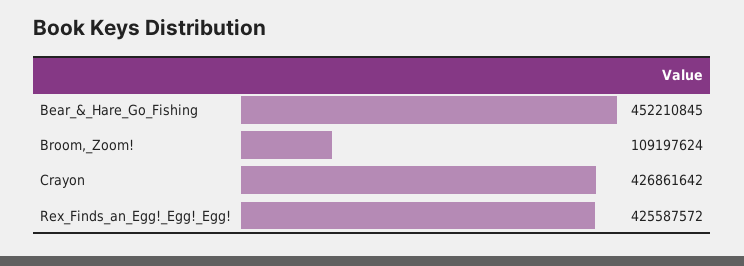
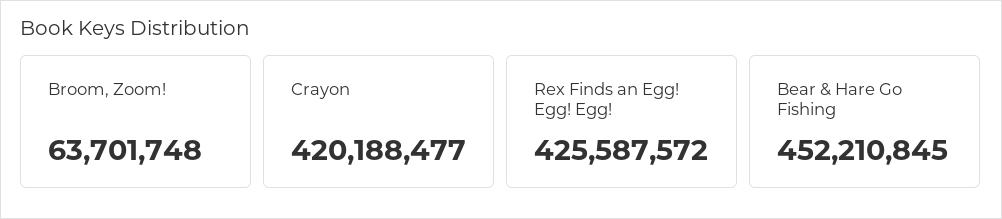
  {
    "Bear_&_Hare_Go_Fishing": 452210845,
-   "Broom,_Zoom!": 109197624,
+   "Broom,_Zoom!": 63701748,
-   "Crayon": 426861642,
+   "Crayon": 420188477,
    "Rex_Finds_an_Egg!_Egg!_Egg!": 425587572
  }

